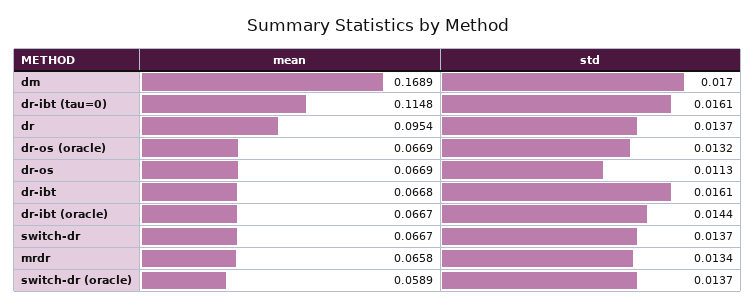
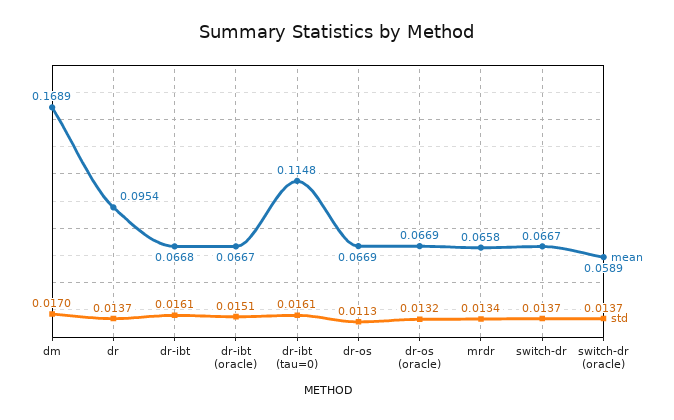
  {
    "mean": {
      "dm": 0.1689,
      "dr-ibt (tau=0)": 0.1148,
      "dr": 0.0954,
      "dr-os (oracle)": 0.0669,
      "dr-os": 0.0669,
      "dr-ibt": 0.0668,
      "dr-ibt (oracle)": 0.0667,
      "switch-dr": 0.0667,
      "mrdr": 0.0658,
      "switch-dr (oracle)": 0.0589
    },
    "std": {
      "dm": 0.017,
      "dr-ibt (tau=0)": 0.0161,
      "dr": 0.0137,
      "dr-os (oracle)": 0.0132,
      "dr-os": 0.0113,
      "dr-ibt": 0.0161,
-     "dr-ibt (oracle)": 0.0144,
+     "dr-ibt (oracle)": 0.0151,
      "switch-dr": 0.0137,
      "mrdr": 0.0134,
      "switch-dr (oracle)": 0.0137
    }
  }

